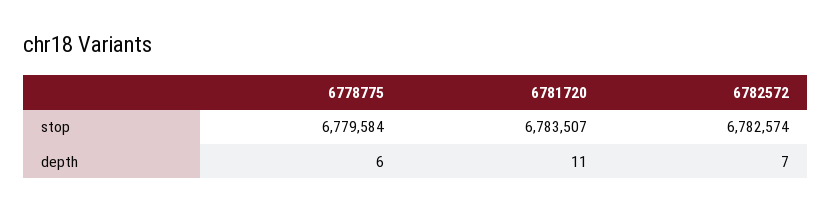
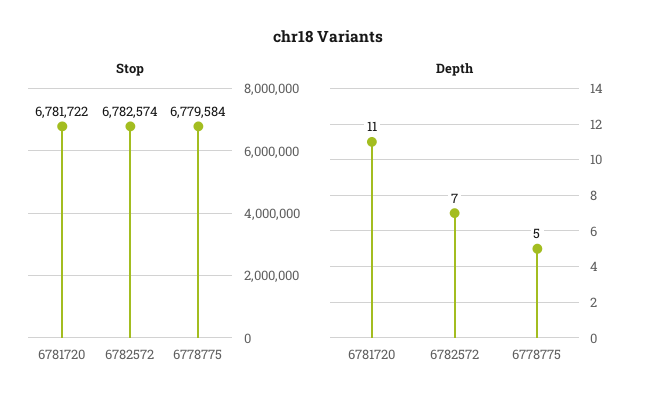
  {
    "stop": {
      "6778775": 6779584,
-     "6781720": 6783507,
+     "6781720": 6781722,
      "6782572": 6782574
    },
    "depth": {
-     "6778775": 6,
+     "6778775": 5,
      "6781720": 11,
      "6782572": 7
    }
  }

